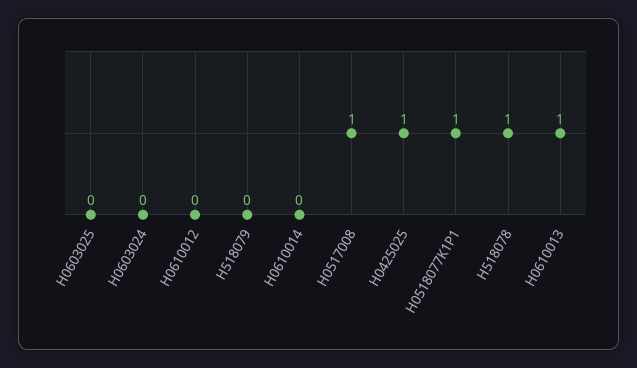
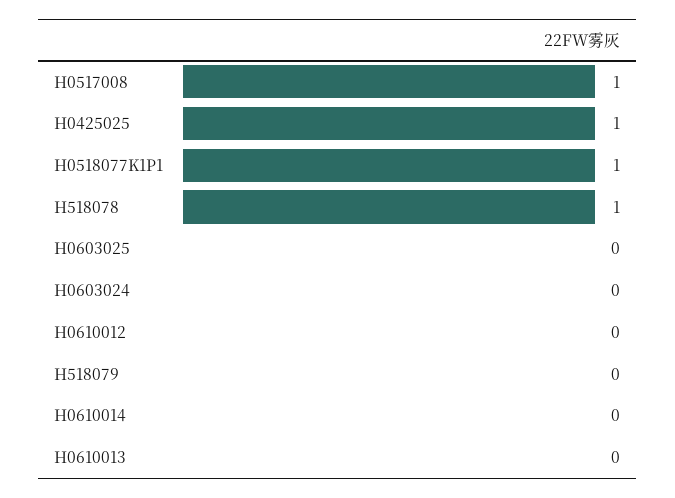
  {
    "H0603025": 0,
    "H0603024": 0,
    "H0610012": 0,
    "H518079": 0,
    "H0610014": 0,
    "H0517008": 1,
    "H0425025": 1,
    "H0518077K1P1": 1,
    "H518078": 1,
-   "H0610013": 1
+   "H0610013": 0
  }

